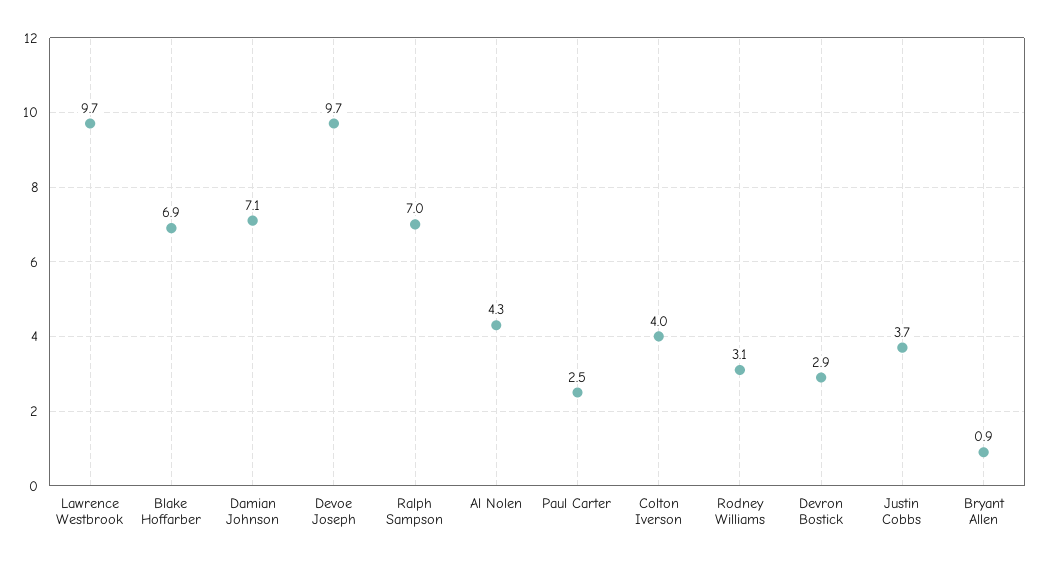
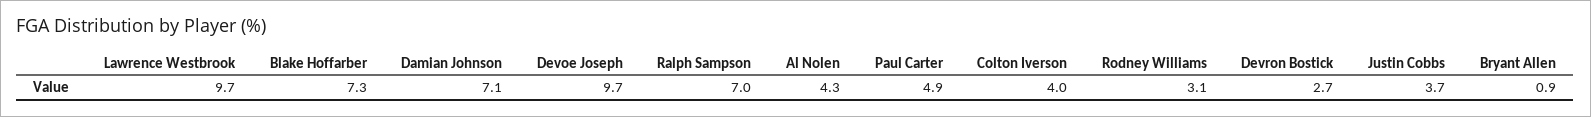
  {
    "Lawrence Westbrook": 9.7,
-   "Blake Hoffarber": 6.9,
+   "Blake Hoffarber": 7.3,
    "Damian Johnson": 7.1,
    "Devoe Joseph": 9.7,
    "Ralph Sampson": 7,
    "Al Nolen": 4.3,
-   "Paul Carter": 2.5,
+   "Paul Carter": 4.9,
    "Colton Iverson": 4,
    "Rodney Williams": 3.1,
-   "Devron Bostick": 2.9,
+   "Devron Bostick": 2.7,
    "Justin Cobbs": 3.7,
    "Bryant Allen": 0.9
  }

